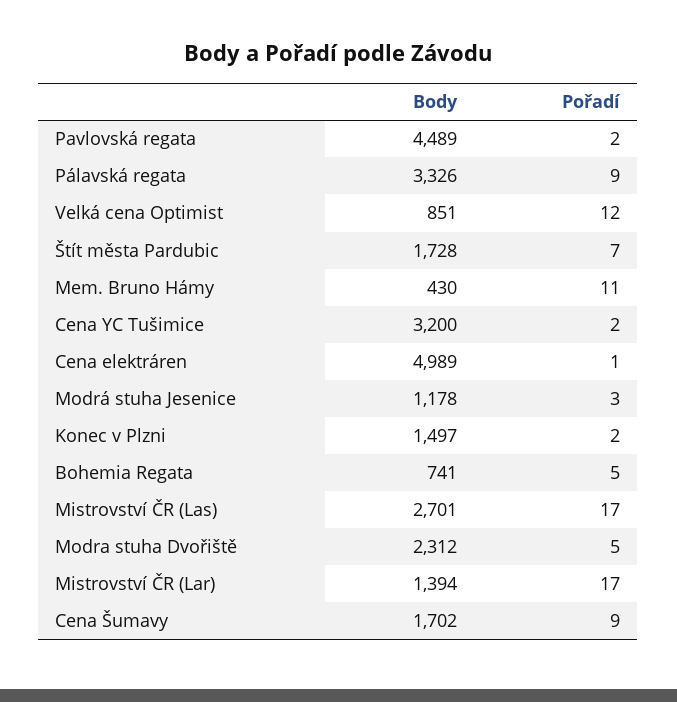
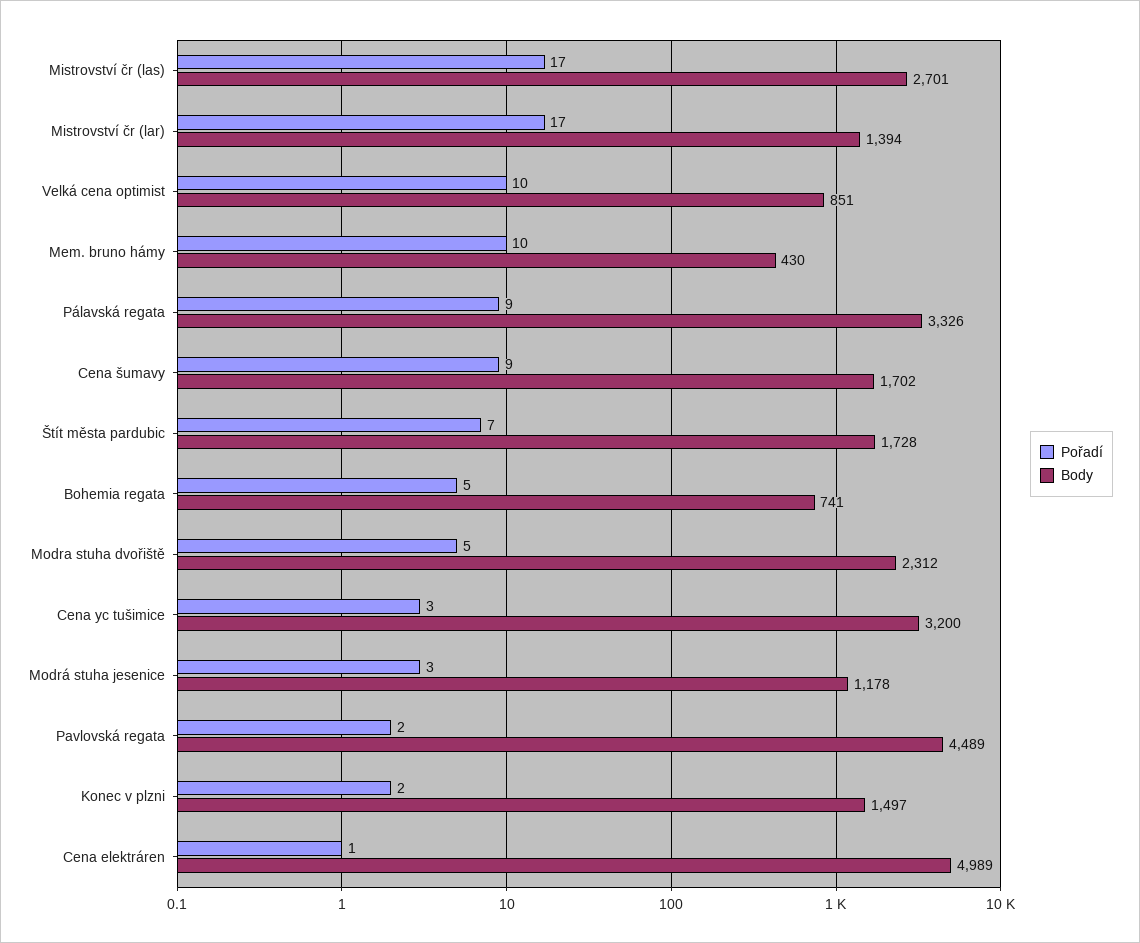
  {
    "Body": {
      "Pavlovská regata": 4489,
      "Pálavská regata": 3326,
      "Velká cena Optimist": 851,
      "Štít města Pardubic": 1728,
      "Mem. Bruno Hámy": 430,
      "Cena YC Tušimice": 3200,
      "Cena elektráren": 4989,
      "Modrá stuha Jesenice": 1178,
      "Konec v Plzni": 1497,
      "Bohemia Regata": 741,
      "Mistrovství ČR (Las)": 2701,
      "Modra stuha Dvořiště": 2312,
      "Mistrovství ČR (Lar)": 1394,
      "Cena Šumavy": 1702
    },
    "Pořadí": {
      "Pavlovská regata": 2,
      "Pálavská regata": 9,
-     "Velká cena Optimist": 12,
+     "Velká cena Optimist": 10,
      "Štít města Pardubic": 7,
-     "Mem. Bruno Hámy": 11,
+     "Mem. Bruno Hámy": 10,
-     "Cena YC Tušimice": 2,
+     "Cena YC Tušimice": 3,
      "Cena elektráren": 1,
      "Modrá stuha Jesenice": 3,
      "Konec v Plzni": 2,
      "Bohemia Regata": 5,
      "Mistrovství ČR (Las)": 17,
      "Modra stuha Dvořiště": 5,
      "Mistrovství ČR (Lar)": 17,
      "Cena Šumavy": 9
    }
  }

